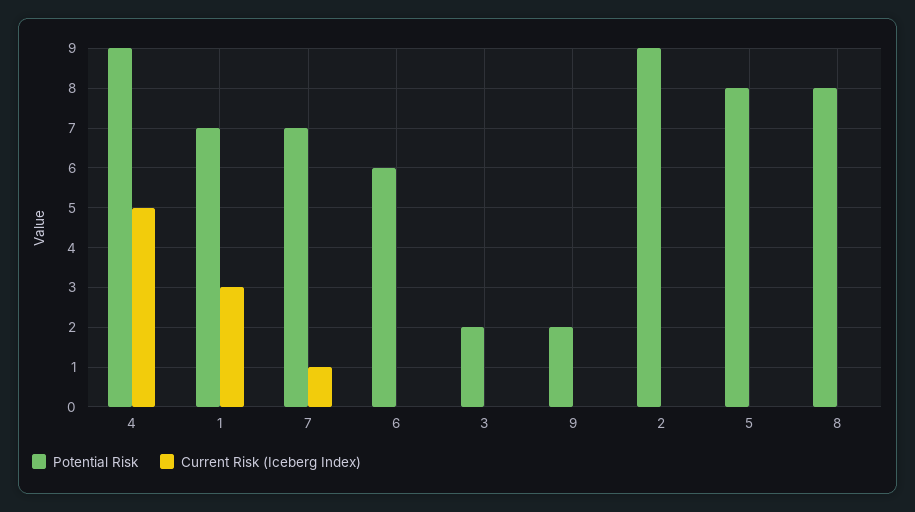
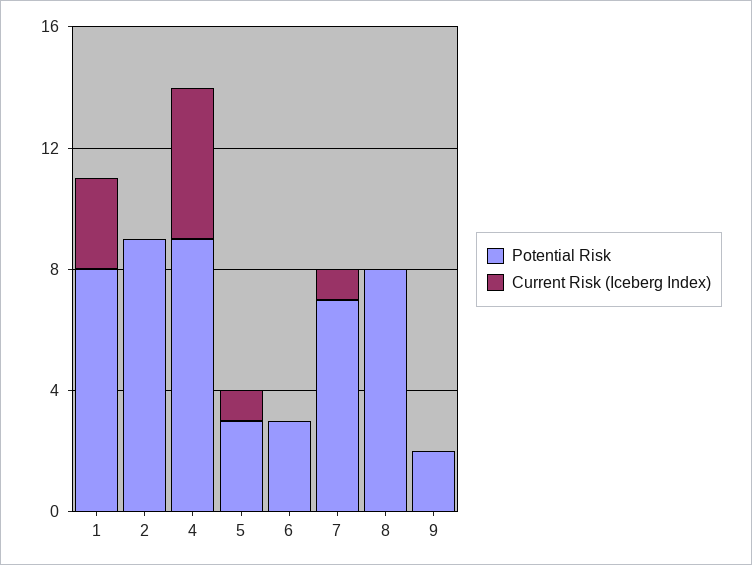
  {
    "Potential Risk": {
      "4": 9,
-     "1": 7,
+     "1": 8,
      "7": 7,
-     "6": 6,
+     "6": 3,
-     "3": 2,
      "9": 2,
      "2": 9,
-     "5": 8,
+     "5": 3,
      "8": 8
    },
    "Current Risk (Iceberg Index)": {
      "4": 5,
      "1": 3,
      "7": 1,
      "6": 0,
-     "3": 0,
      "9": 0,
      "2": 0,
-     "5": 0,
+     "5": 1,
      "8": 0
    }
  }

